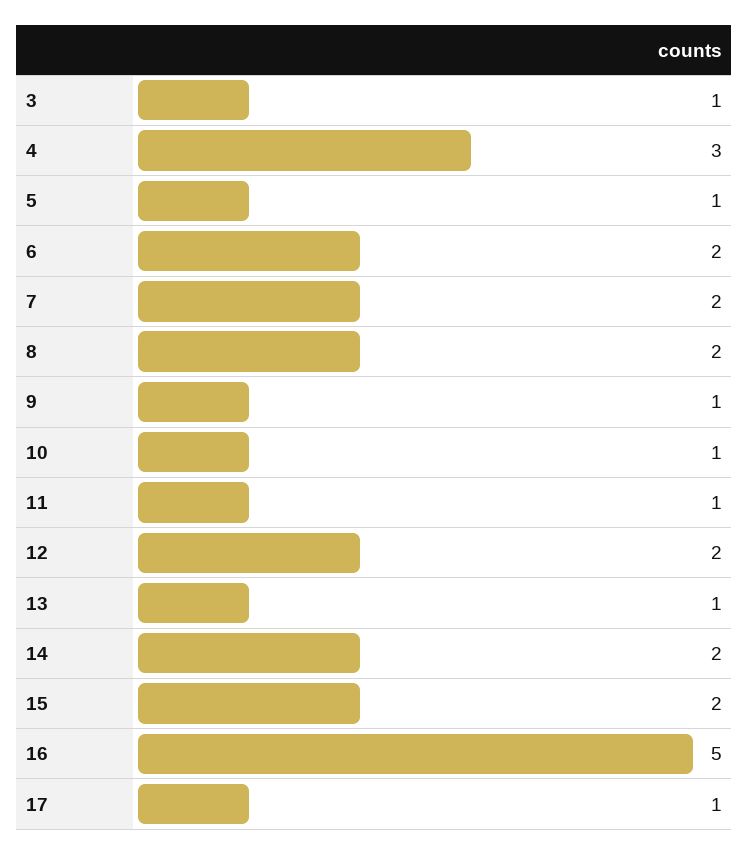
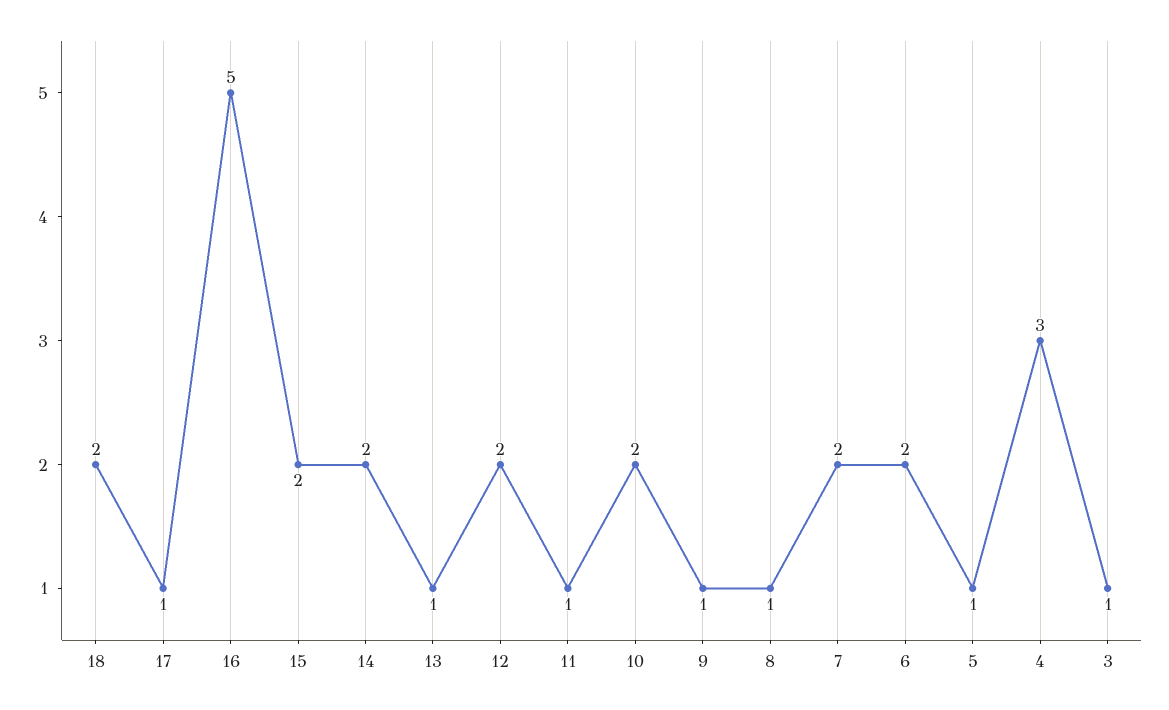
  {
    "3": 1,
    "4": 3,
    "5": 1,
    "6": 2,
    "7": 2,
-   "8": 2,
+   "8": 1,
    "9": 1,
-   "10": 1,
+   "10": 2,
    "11": 1,
    "12": 2,
    "13": 1,
    "14": 2,
    "15": 2,
    "16": 5,
-   "17": 1
+   "17": 1,
+   "18": 2
  }

